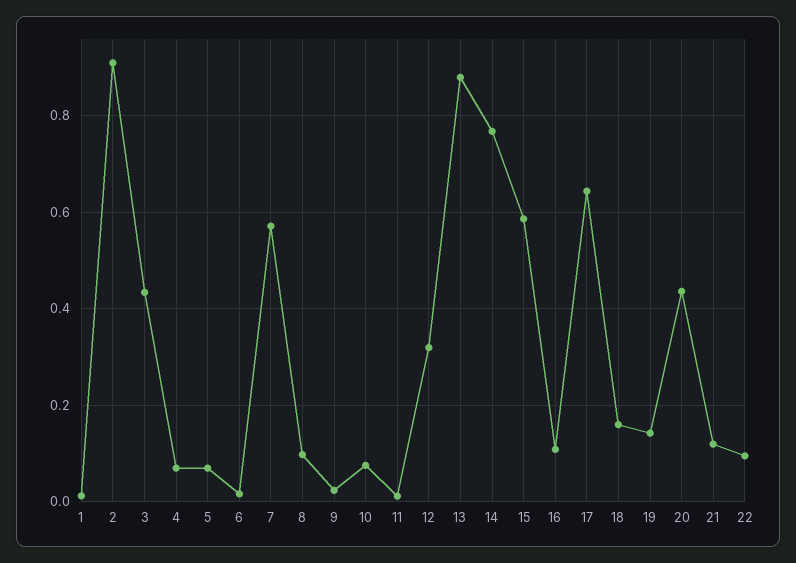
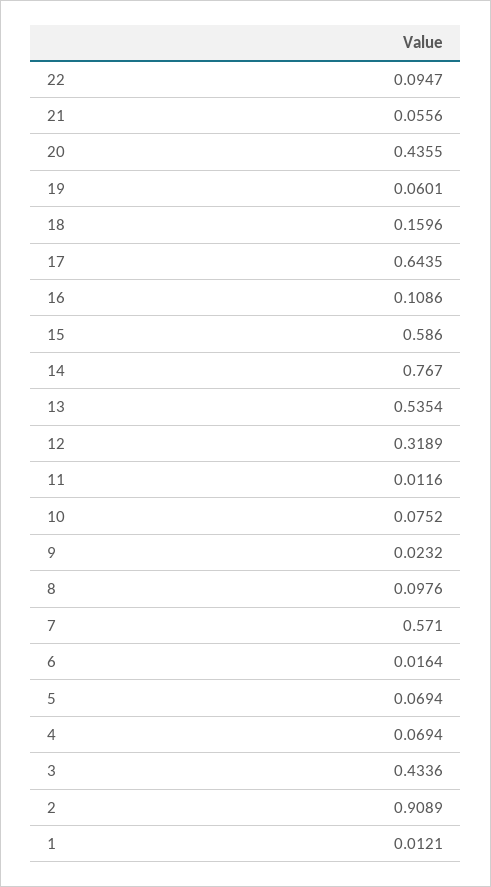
  {
    "1": 0.0121,
    "2": 0.9089,
    "3": 0.4336,
    "4": 0.0694,
    "5": 0.0694,
    "6": 0.0164,
    "7": 0.571,
    "8": 0.0976,
    "9": 0.0232,
    "10": 0.0752,
    "11": 0.0116,
    "12": 0.3189,
-   "13": 0.88,
+   "13": 0.5354,
    "14": 0.767,
    "15": 0.586,
    "16": 0.1086,
    "17": 0.6435,
    "18": 0.1596,
-   "19": 0.14,
+   "19": 0.0601,
    "20": 0.4355,
-   "21": 0.12,
+   "21": 0.0556,
    "22": 0.0947
  }

